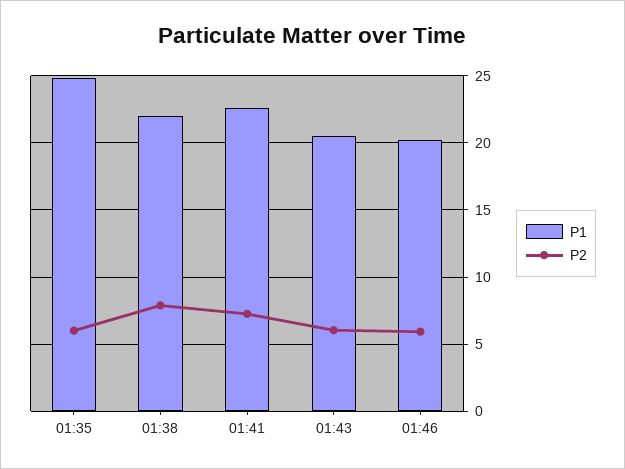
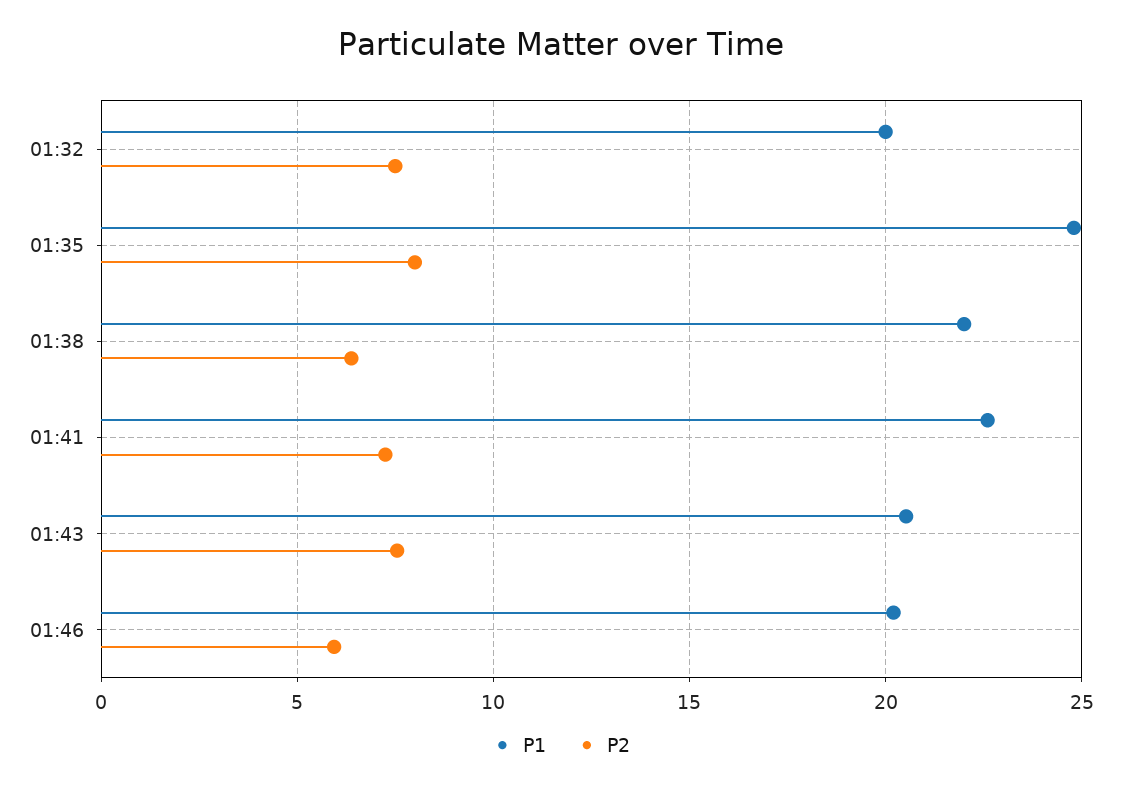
  {
    "P1": {
      "01:35": 25,
      "01:38": 22,
      "01:41": 22.5,
      "01:43": 20.5,
-     "01:46": 20
+     "01:46": 20,
+     "01:32": 20
    },
    "P2": {
-     "01:35": 6,
+     "01:35": 8,
-     "01:38": 8,
+     "01:38": 6.5,
      "01:41": 7.5,
-     "01:43": 6,
+     "01:43": 7.5,
-     "01:46": 6
+     "01:46": 6,
+     "01:32": 7.5
    }
  }

